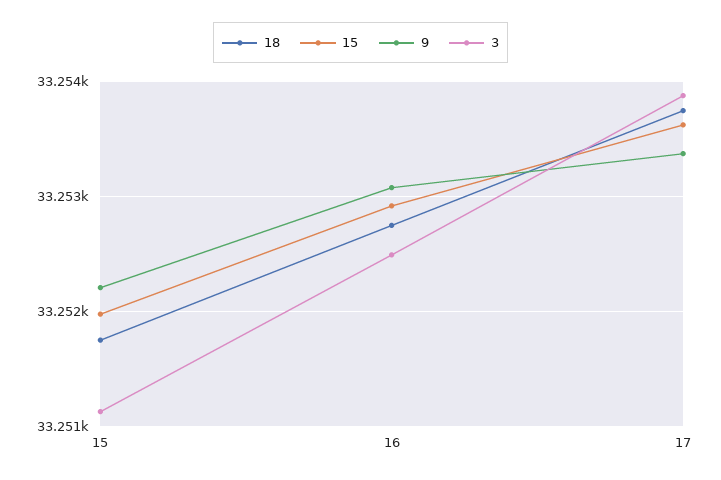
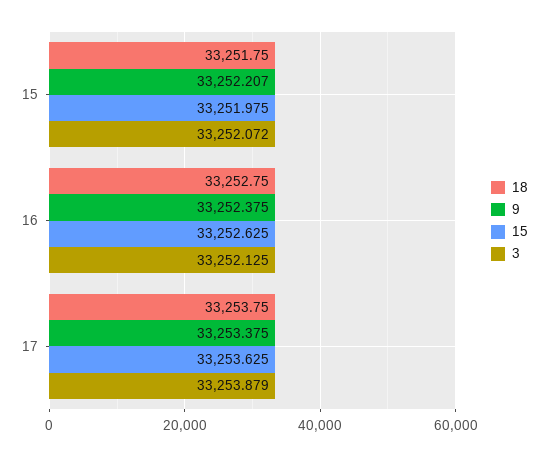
  {
    "18": {
      "15": 33251.75,
      "16": 33252.75,
      "17": 33253.75
    },
    "15": {
      "15": 33251.975,
-     "16": 33252.9,
+     "16": 33252.625,
      "17": 33253.625
    },
    "9": {
      "15": 33252.207,
-     "16": 33253.1,
+     "16": 33252.375,
      "17": 33253.375
    },
    "3": {
-     "15": 33251.1,
+     "15": 33252.072,
-     "16": 33252.5,
+     "16": 33252.125,
      "17": 33253.879
    }
  }

